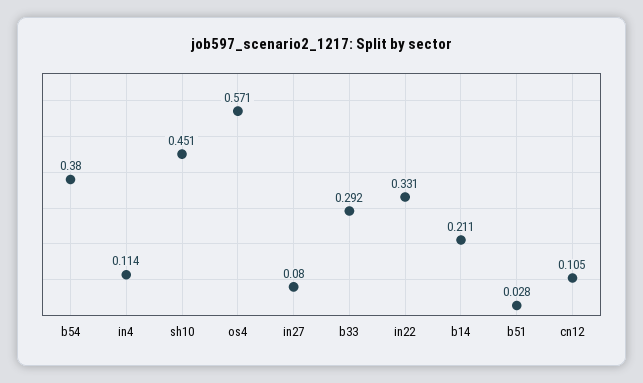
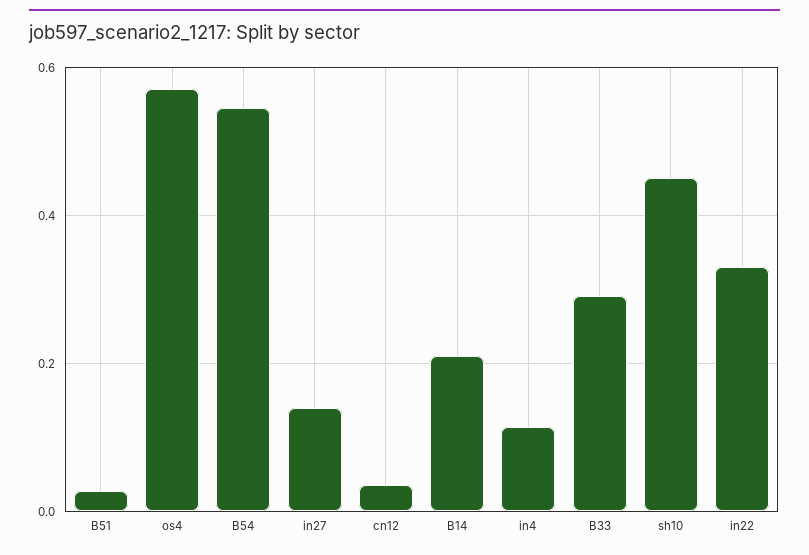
  {
-   "b54": 0.38,
+   "b54": 0.54,
    "in4": 0.114,
    "sh10": 0.451,
    "os4": 0.571,
-   "in27": 0.08,
+   "in27": 0.14,
    "b33": 0.292,
    "in22": 0.331,
    "b14": 0.211,
    "b51": 0.028,
-   "cn12": 0.105
+   "cn12": 0.04
  }

